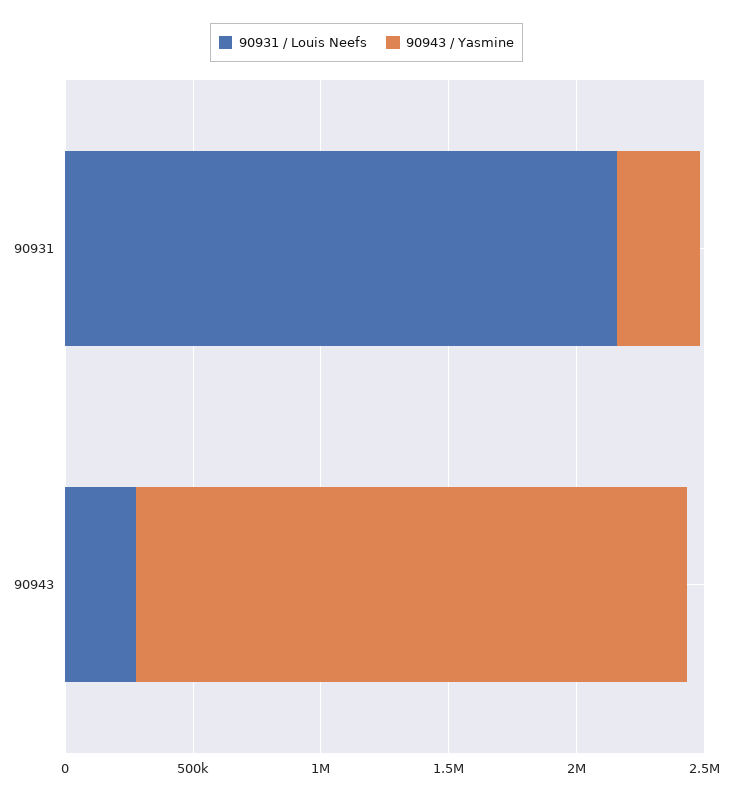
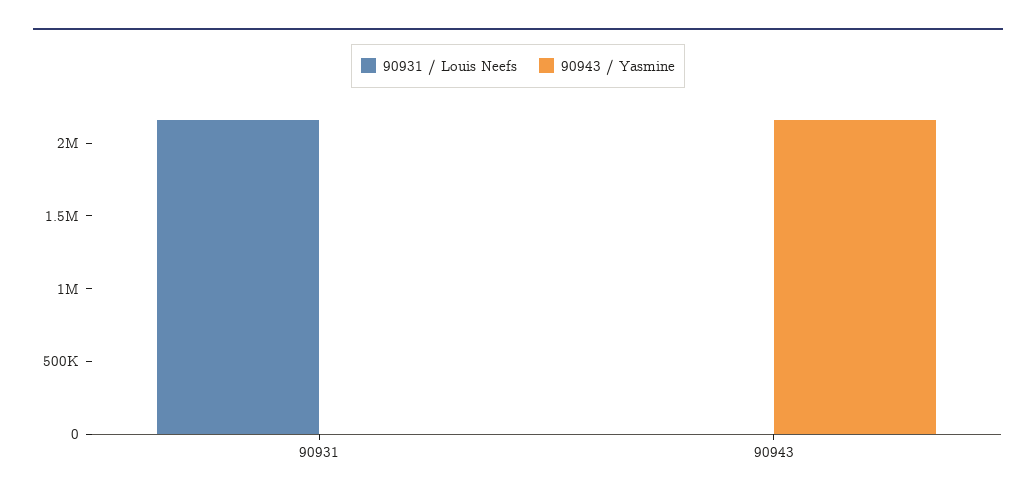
  {
    "90931 / Louis Neefs": {
      "90931": 2200000,
-     "90943": 300000
+     "90943": 0
    },
    "90943 / Yasmine": {
-     "90931": 300000,
+     "90931": 0,
      "90943": 2200000
    }
  }

